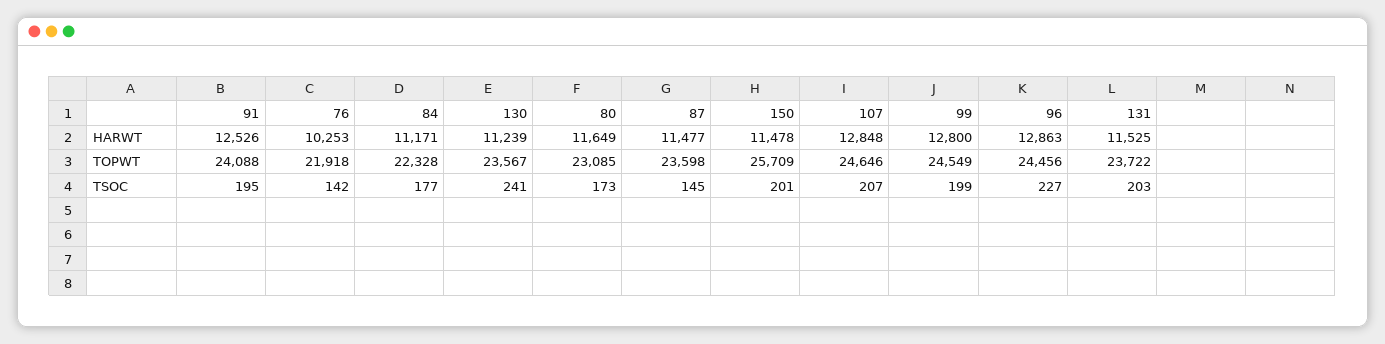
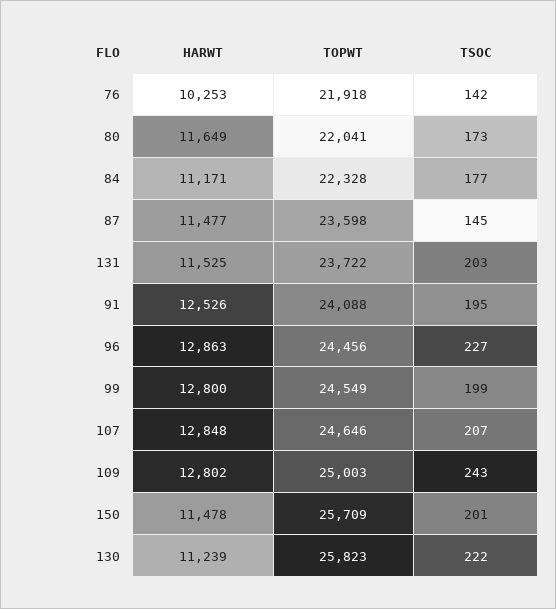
  {
    "91": {
      "HARWT": 12526,
      "TOPWT": 24088,
      "TSOC": 195
    },
    "76": {
      "HARWT": 10253,
      "TOPWT": 21918,
      "TSOC": 142
    },
    "84": {
      "HARWT": 11171,
      "TOPWT": 22328,
      "TSOC": 177
    },
    "130": {
      "HARWT": 11239,
-     "TOPWT": 23567,
+     "TOPWT": 25823,
-     "TSOC": 241
+     "TSOC": 222
    },
    "80": {
      "HARWT": 11649,
-     "TOPWT": 23085,
+     "TOPWT": 22041,
      "TSOC": 173
    },
    "87": {
      "HARWT": 11477,
      "TOPWT": 23598,
      "TSOC": 145
    },
    "150": {
      "HARWT": 11478,
      "TOPWT": 25709,
      "TSOC": 201
    },
    "107": {
      "HARWT": 12848,
      "TOPWT": 24646,
      "TSOC": 207
    },
    "99": {
      "HARWT": 12800,
      "TOPWT": 24549,
      "TSOC": 199
    },
    "96": {
      "HARWT": 12863,
      "TOPWT": 24456,
      "TSOC": 227
    },
    "131": {
      "HARWT": 11525,
      "TOPWT": 23722,
      "TSOC": 203
-   }
+   },
+   "109": {
+     "HARWT": 12802,
+     "TOPWT": 25003,
+     "TSOC": 243
+   }
  }

